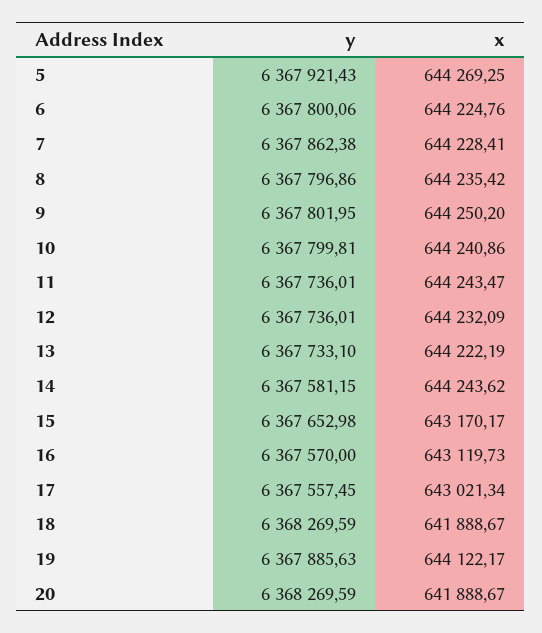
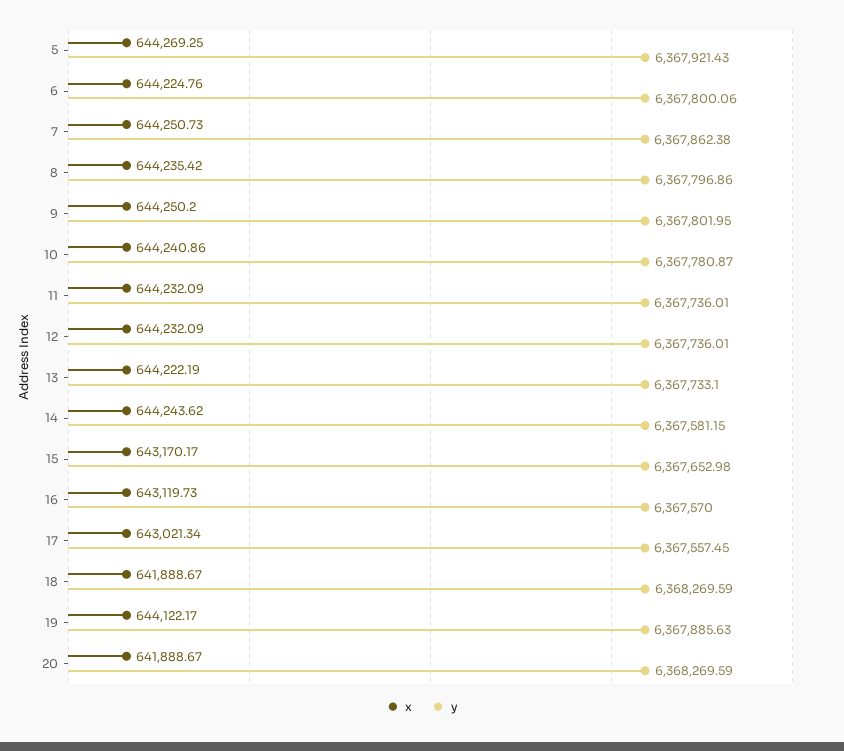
  {
    "y": {
      "5": 6367921.43,
      "6": 6367800.06,
      "7": 6367862.38,
      "8": 6367796.86,
      "9": 6367801.95,
-     "10": 6367799.81,
+     "10": 6367780.87,
      "11": 6367736.01,
      "12": 6367736.01,
      "13": 6367733.1,
      "14": 6367581.15,
      "15": 6367652.98,
      "16": 6367570,
      "17": 6367557.45,
      "18": 6368269.59,
      "19": 6367885.63,
      "20": 6368269.59
    },
    "x": {
      "5": 644269.25,
      "6": 644224.76,
-     "7": 644228.41,
+     "7": 644250.73,
      "8": 644235.42,
      "9": 644250.2,
      "10": 644240.86,
-     "11": 644243.47,
+     "11": 644232.09,
      "12": 644232.09,
      "13": 644222.19,
      "14": 644243.62,
      "15": 643170.17,
      "16": 643119.73,
      "17": 643021.34,
      "18": 641888.67,
      "19": 644122.17,
      "20": 641888.67
    }
  }

